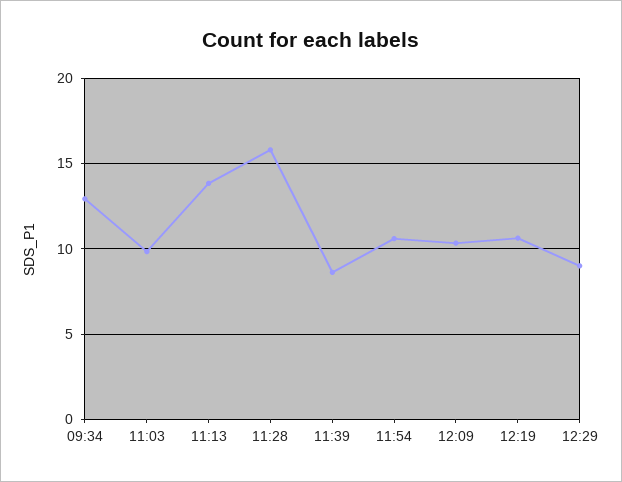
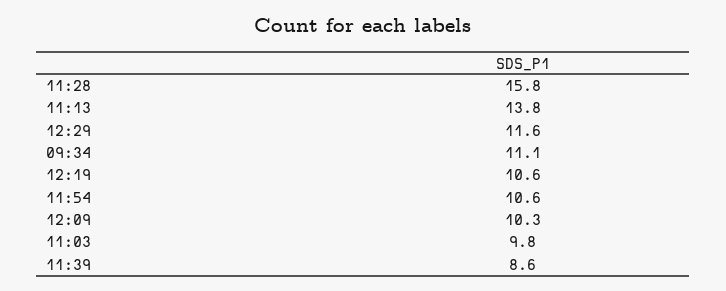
  {
-   "09:34": 13,
+   "09:34": 11.1,
    "11:03": 9.8,
    "11:13": 13.8,
    "11:28": 15.8,
    "11:39": 8.6,
    "11:54": 10.6,
    "12:09": 10.3,
    "12:19": 10.6,
-   "12:29": 9
+   "12:29": 11.6
  }

